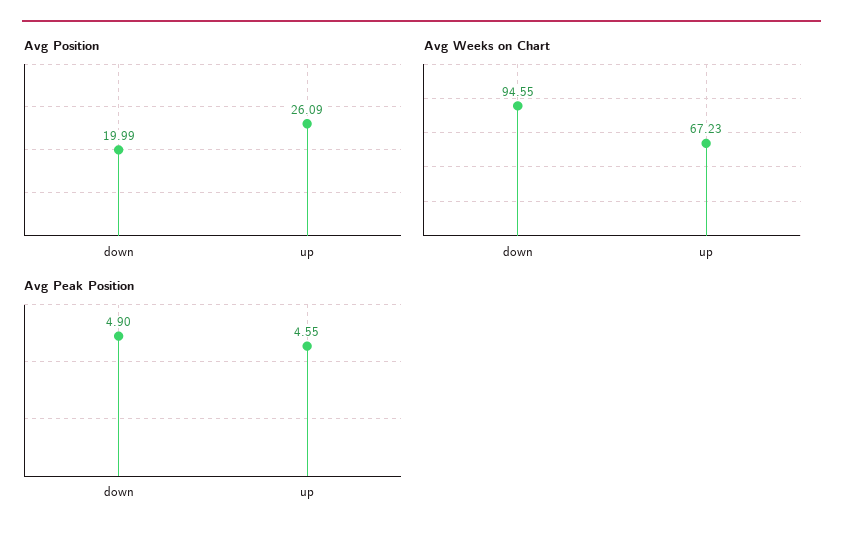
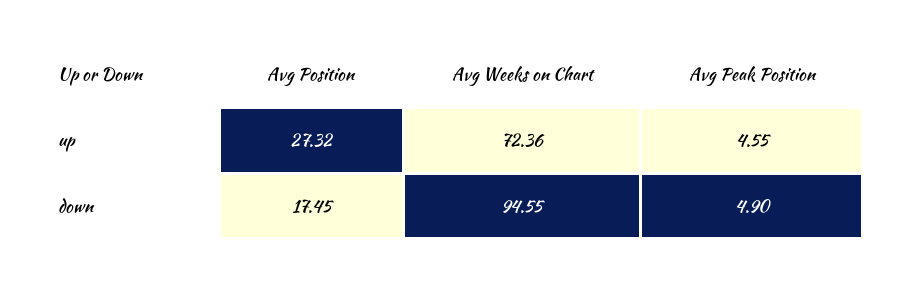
  {
    "Avg Position": {
-     "down": 19.99,
+     "down": 17.45,
-     "up": 26.09
+     "up": 27.32
    },
    "Avg Weeks on Chart": {
      "down": 94.55,
-     "up": 67.23
+     "up": 72.36
    },
    "Avg Peak Position": {
      "down": 4.9,
      "up": 4.55
    }
  }

